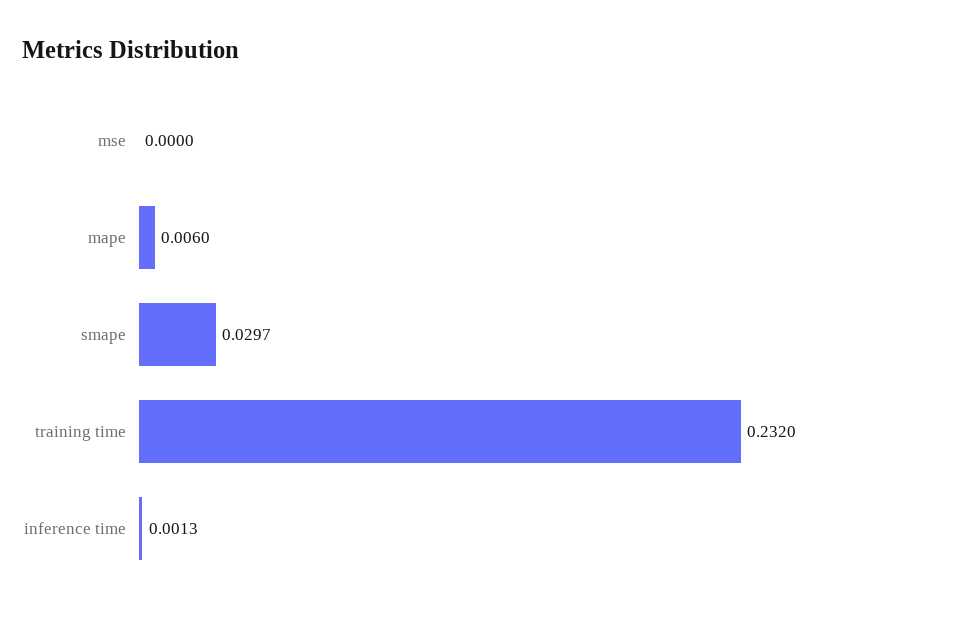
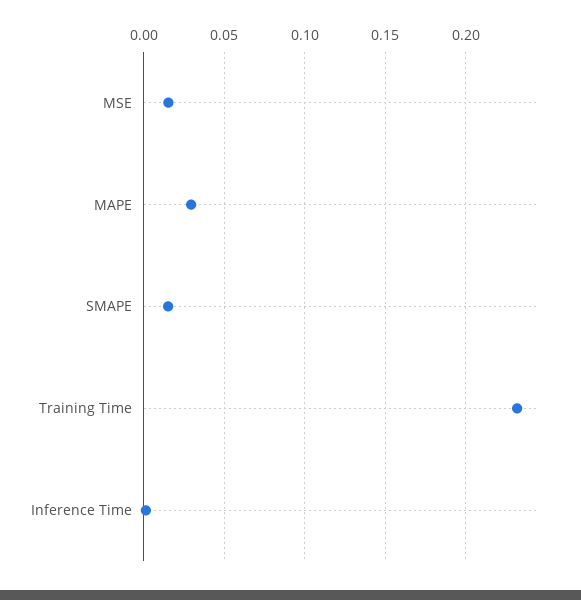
  {
-   "mse": 0,
+   "mse": 0.015,
-   "mape": 0.006,
+   "mape": 0.03,
-   "smape": 0.0297,
+   "smape": 0.015,
    "training time": 0.232,
    "inference time": 0.0013
  }

